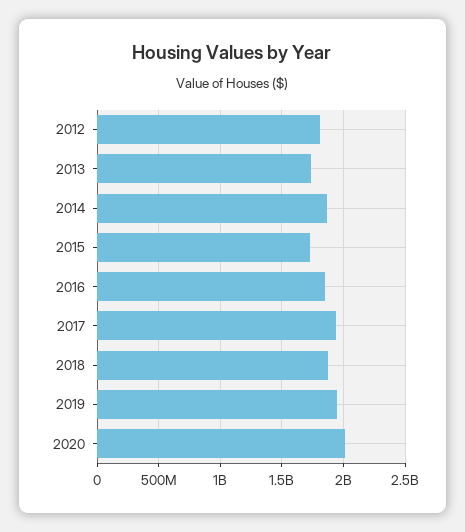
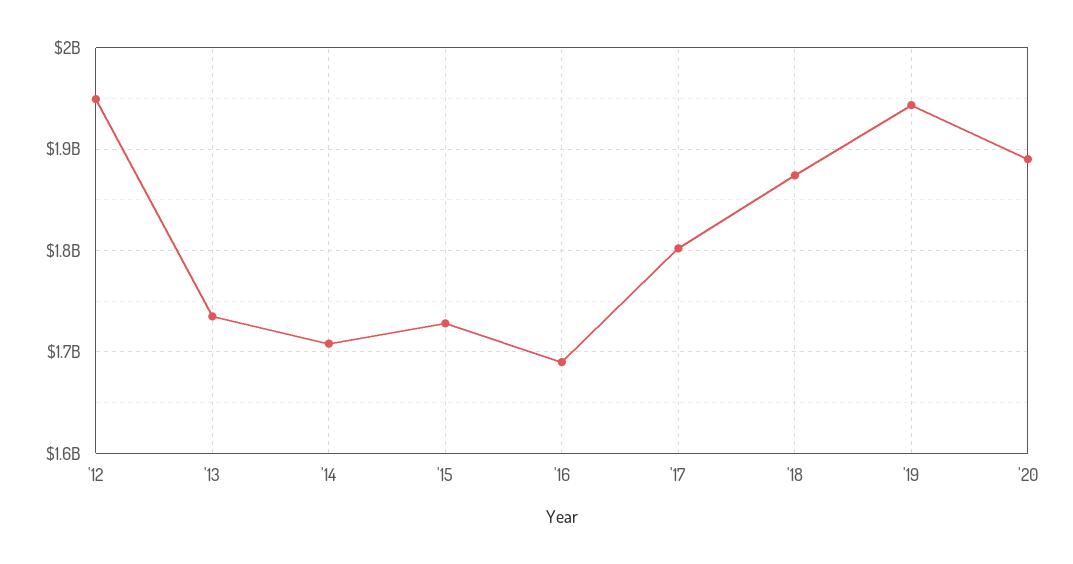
  {
-   "2012": 1800000000,
+   "2012": 1950000000,
    "2013": 1730000000,
-   "2014": 1850000000,
+   "2014": 1710000000,
    "2015": 1730000000,
-   "2016": 1850000000,
+   "2016": 1690000000,
-   "2017": 1950000000,
+   "2017": 1800000000,
    "2018": 1870000000,
    "2019": 1940000000,
-   "2020": 2000000000
+   "2020": 1890000000
  }

